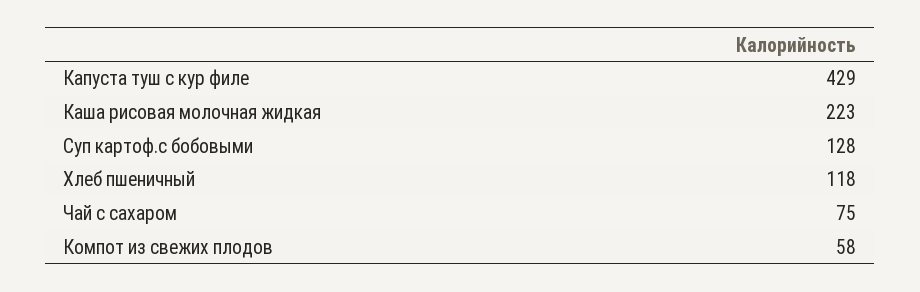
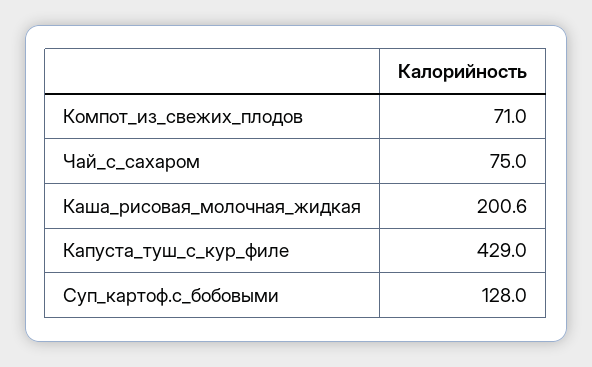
  {
    "Капуста туш с кур филе": 429,
-   "Каша рисовая молочная жидкая": 223,
+   "Каша рисовая молочная жидкая": 200.6,
    "Суп картоф.с бобовыми": 128,
-   "Хлеб пшеничный": 118,
    "Чай с сахаром": 75,
-   "Компот из свежих плодов": 58
+   "Компот из свежих плодов": 71
  }

